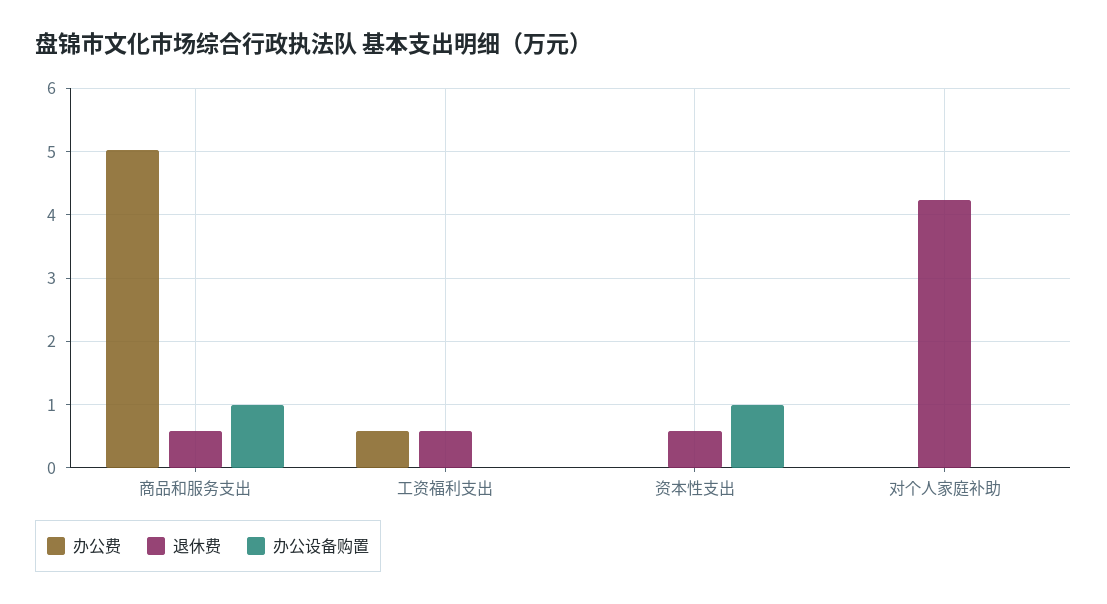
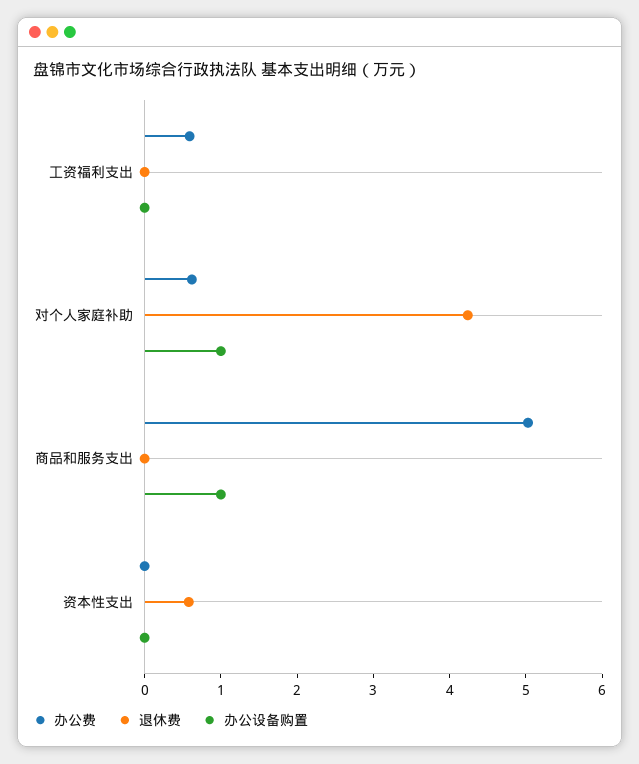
  {
    "办公费": {
      "商品和服务支出": 5,
      "工资福利支出": 0.6,
      "资本性支出": 0,
-     "对个人家庭补助": 0
+     "对个人家庭补助": 0.6
    },
    "退休费": {
-     "商品和服务支出": 0.6,
+     "商品和服务支出": 0,
-     "工资福利支出": 0.6,
+     "工资福利支出": 0,
      "资本性支出": 0.6,
      "对个人家庭补助": 4.2
    },
    "办公设备购置": {
      "商品和服务支出": 1,
      "工资福利支出": 0,
-     "资本性支出": 1,
+     "资本性支出": 0,
-     "对个人家庭补助": 0
+     "对个人家庭补助": 1
    }
  }

